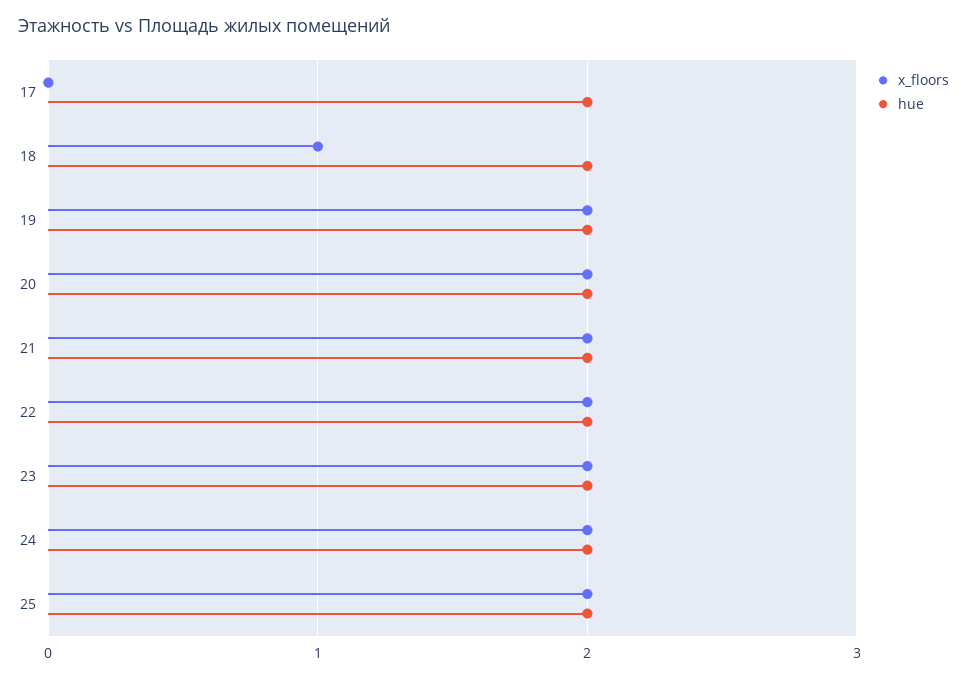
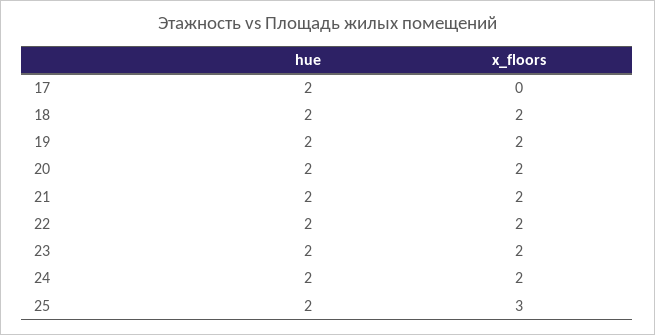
  {
    "x_floors": {
      "17": 0,
-     "18": 1,
+     "18": 2,
      "19": 2,
      "20": 2,
      "21": 2,
      "22": 2,
      "23": 2,
      "24": 2,
-     "25": 2
+     "25": 3
    },
    "hue": {
      "17": 2,
      "18": 2,
      "19": 2,
      "20": 2,
      "21": 2,
      "22": 2,
      "23": 2,
      "24": 2,
      "25": 2
    }
  }

